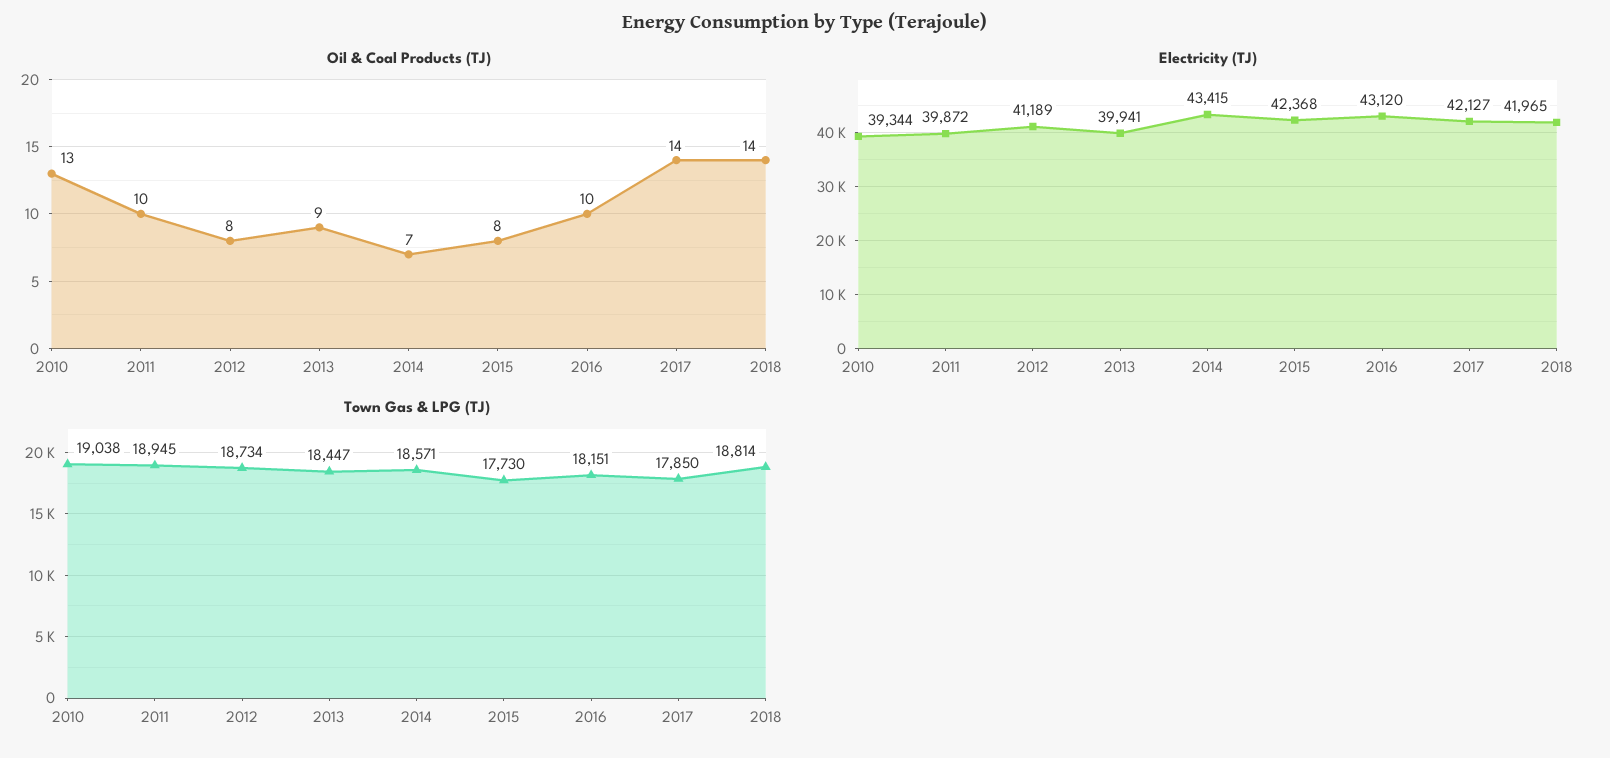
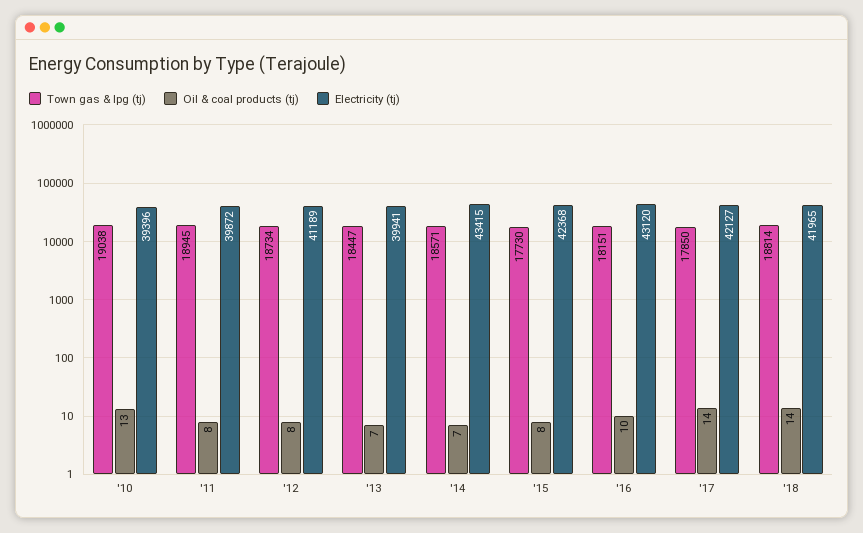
  {
    "Oil & Coal Products (TJ)": {
      "2010": 13,
-     "2011": 10,
+     "2011": 8,
      "2012": 8,
-     "2013": 9,
+     "2013": 7,
      "2014": 7,
      "2015": 8,
      "2016": 10,
      "2017": 14,
      "2018": 14
    },
    "Electricity (TJ)": {
-     "2010": 39344,
+     "2010": 39396,
      "2011": 39872,
      "2012": 41189,
      "2013": 39941,
      "2014": 43415,
      "2015": 42368,
      "2016": 43120,
      "2017": 42127,
      "2018": 41965
    },
    "Town Gas & LPG (TJ)": {
      "2010": 19038,
      "2011": 18945,
      "2012": 18734,
      "2013": 18447,
      "2014": 18571,
      "2015": 17730,
      "2016": 18151,
      "2017": 17850,
      "2018": 18814
    }
  }

